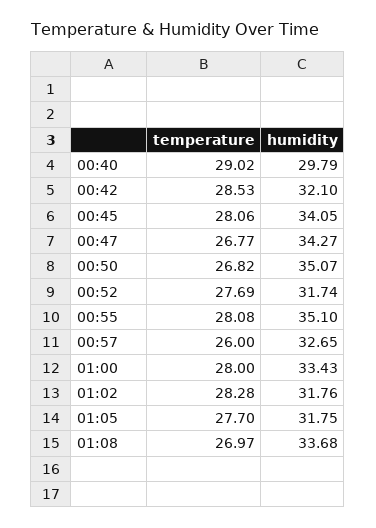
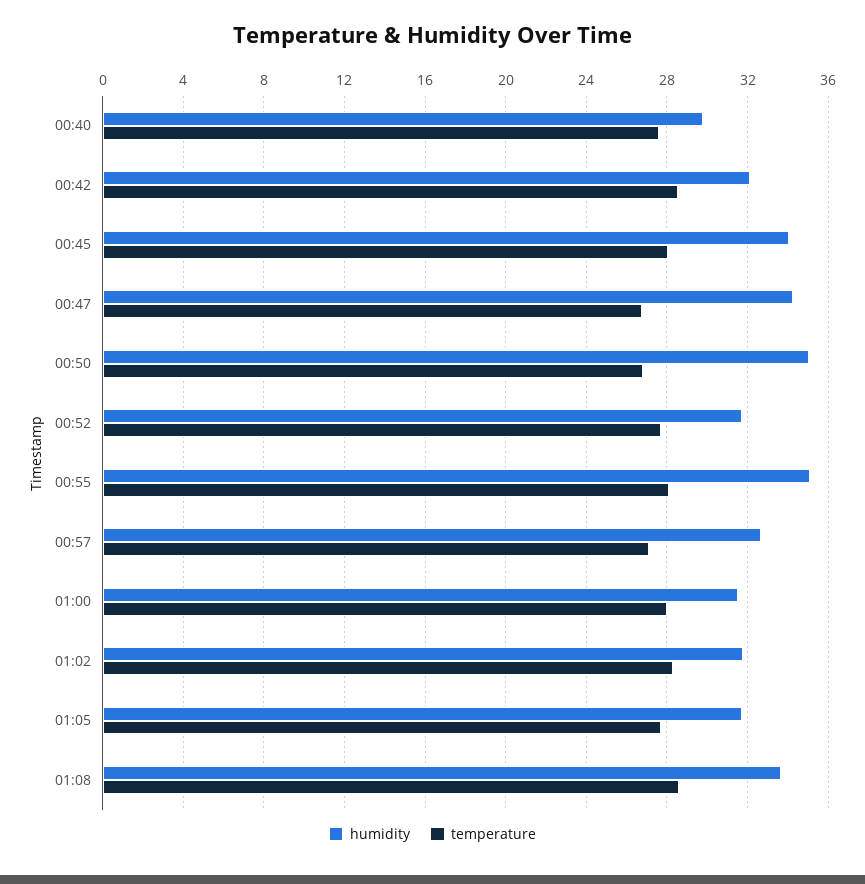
  {
    "temperature": {
-     "00:40": 29.02,
+     "00:40": 27.5,
      "00:42": 28.53,
      "00:45": 28.06,
      "00:47": 26.77,
      "00:50": 26.82,
      "00:52": 27.69,
      "00:55": 28.08,
-     "00:57": 26,
+     "00:57": 27,
      "01:00": 28,
      "01:02": 28.28,
      "01:05": 27.7,
-     "01:08": 26.97
+     "01:08": 28.5
    },
    "humidity": {
      "00:40": 29.79,
      "00:42": 32.1,
      "00:45": 34.05,
      "00:47": 34.27,
      "00:50": 35.07,
      "00:52": 31.74,
      "00:55": 35.1,
      "00:57": 32.65,
-     "01:00": 33.43,
+     "01:00": 31.5,
      "01:02": 31.76,
      "01:05": 31.75,
      "01:08": 33.68
    }
  }

